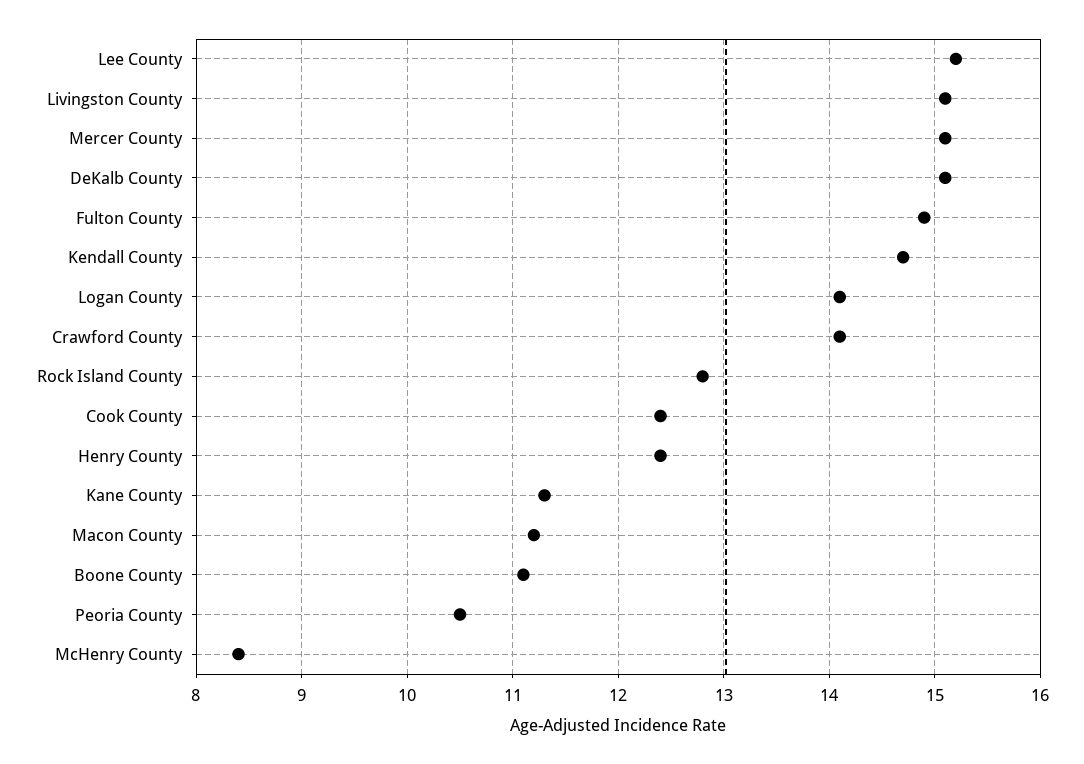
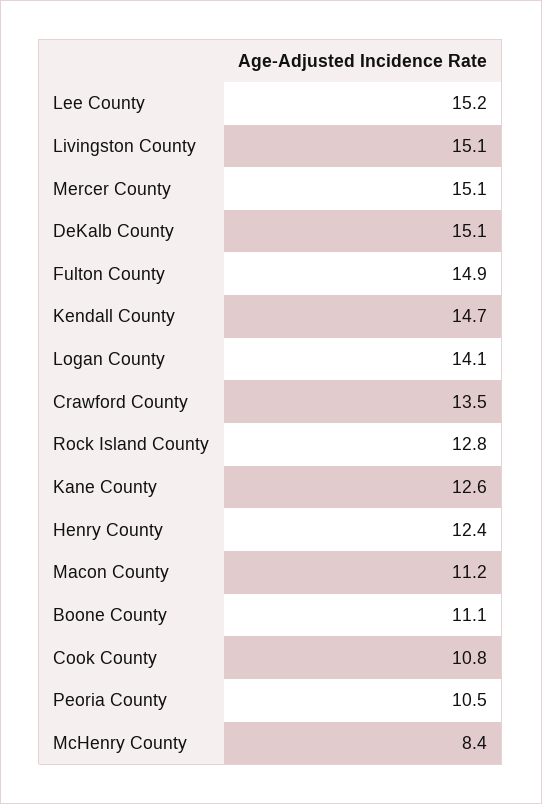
  {
    "Lee County": 15.2,
    "Livingston County": 15.1,
    "Mercer County": 15.1,
    "DeKalb County": 15.1,
    "Fulton County": 14.9,
    "Kendall County": 14.7,
    "Logan County": 14.1,
-   "Crawford County": 14.1,
+   "Crawford County": 13.5,
    "Rock Island County": 12.8,
-   "Cook County": 12.4,
+   "Cook County": 10.8,
    "Henry County": 12.4,
-   "Kane County": 11.3,
+   "Kane County": 12.6,
    "Macon County": 11.2,
    "Boone County": 11.1,
    "Peoria County": 10.5,
    "McHenry County": 8.4
  }

